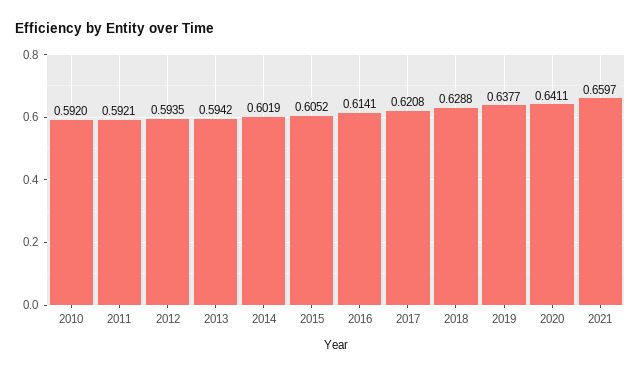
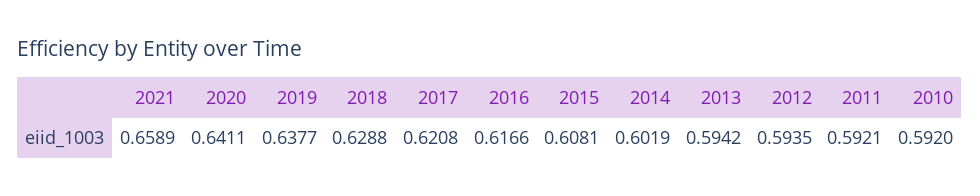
  {
    "2010": 0.592,
    "2011": 0.5921,
    "2012": 0.5935,
    "2013": 0.5942,
    "2014": 0.6019,
-   "2015": 0.6052,
+   "2015": 0.6081,
-   "2016": 0.6141,
+   "2016": 0.6166,
    "2017": 0.6208,
    "2018": 0.6288,
    "2019": 0.6377,
    "2020": 0.6411,
-   "2021": 0.6597
+   "2021": 0.6589
  }

